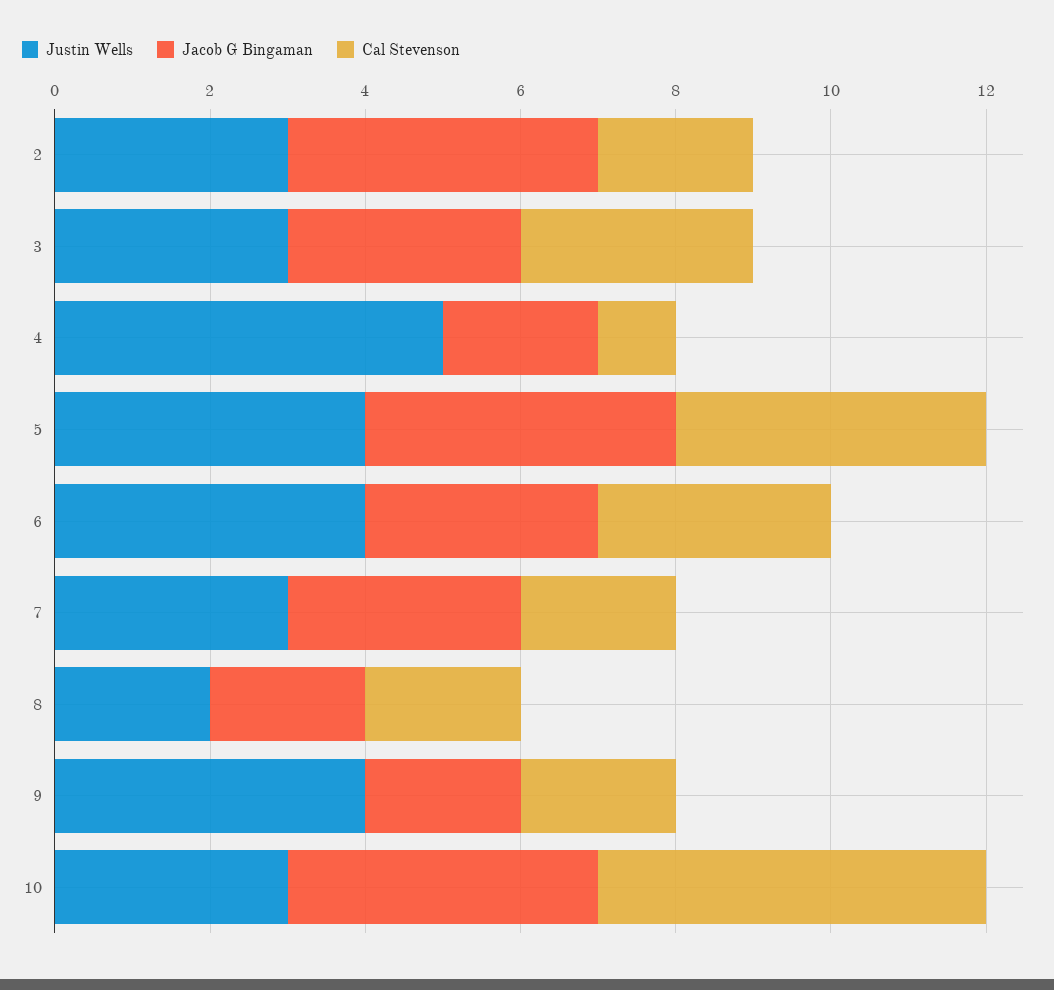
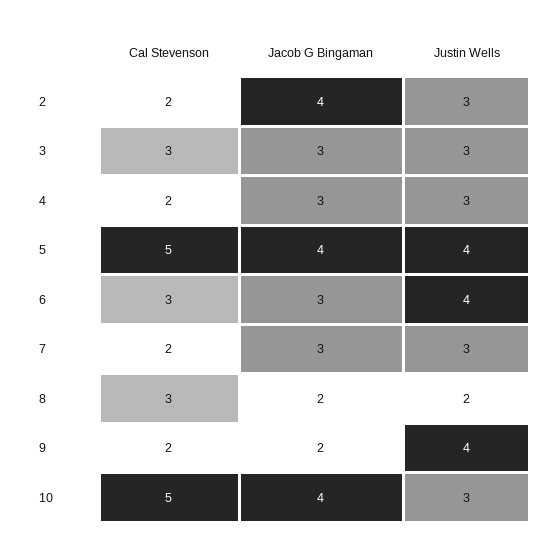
  {
    "Justin Wells": {
      "2": 3,
      "3": 3,
-     "4": 5,
+     "4": 3,
      "5": 4,
      "6": 4,
      "7": 3,
      "8": 2,
      "9": 4,
      "10": 3
    },
    "Jacob G Bingaman": {
      "2": 4,
      "3": 3,
-     "4": 2,
+     "4": 3,
      "5": 4,
      "6": 3,
      "7": 3,
      "8": 2,
      "9": 2,
      "10": 4
    },
    "Cal Stevenson": {
      "2": 2,
      "3": 3,
-     "4": 1,
+     "4": 2,
-     "5": 4,
+     "5": 5,
      "6": 3,
      "7": 2,
-     "8": 2,
+     "8": 3,
      "9": 2,
      "10": 5
    }
  }

